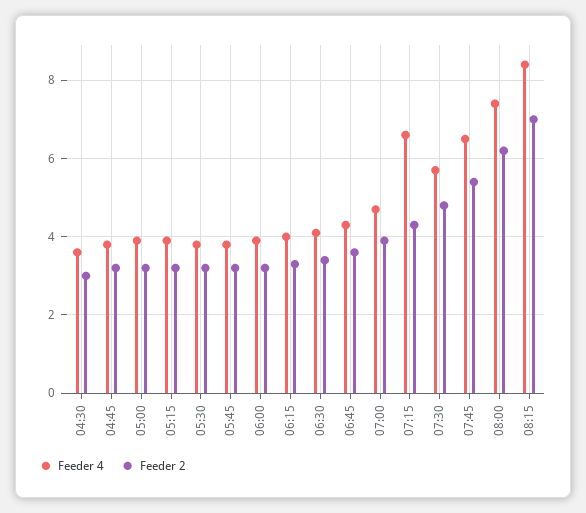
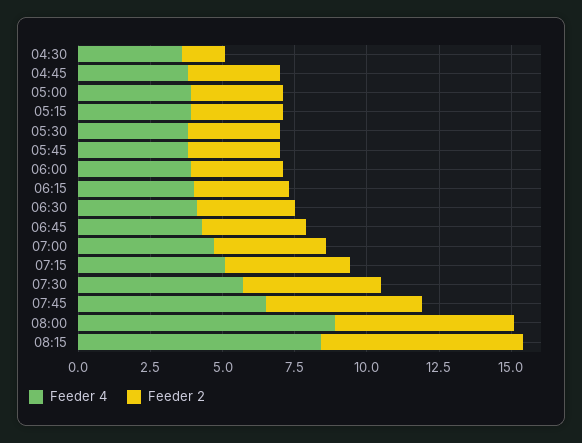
  {
    "Feeder 4": {
      "04:30": 3.5,
      "04:45": 4,
      "05:00": 4,
      "05:15": 4,
      "05:30": 4,
      "05:45": 4,
      "06:00": 4,
      "06:15": 4,
      "06:30": 4,
      "06:45": 4.5,
      "07:00": 4.5,
-     "07:15": 6.5,
+     "07:15": 5,
      "07:30": 5.5,
      "07:45": 6.5,
-     "08:00": 7.5,
+     "08:00": 9,
      "08:15": 8.5
    },
    "Feeder 2": {
-     "04:30": 3,
+     "04:30": 1.5,
      "04:45": 3,
      "05:00": 3,
      "05:15": 3,
      "05:30": 3,
      "05:45": 3,
      "06:00": 3,
      "06:15": 3.5,
      "06:30": 3.5,
      "06:45": 3.5,
      "07:00": 4,
      "07:15": 4.5,
      "07:30": 5,
      "07:45": 5.5,
      "08:00": 6,
      "08:15": 7
    }
  }

